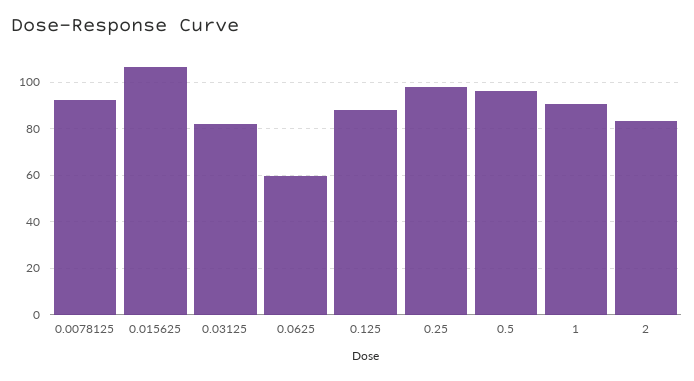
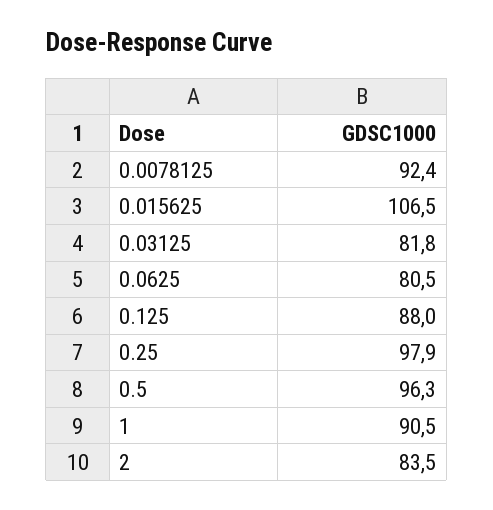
  {
    "0.0078125": 92.4,
    "0.015625": 106.5,
    "0.03125": 81.8,
-   "0.0625": 60,
+   "0.0625": 80.5,
    "0.125": 88,
    "0.25": 97.9,
    "0.5": 96.3,
    "1": 90.5,
    "2": 83.5
  }

